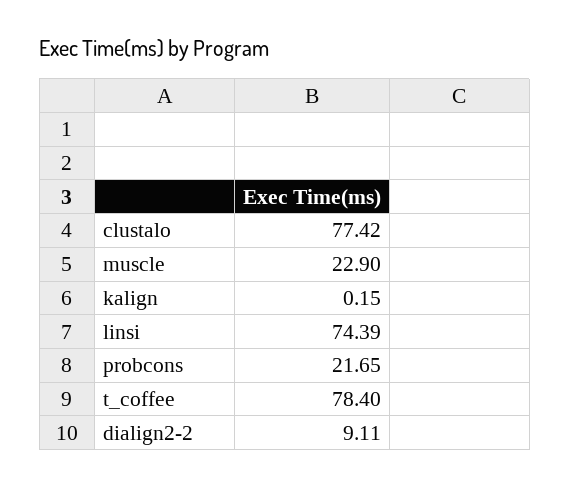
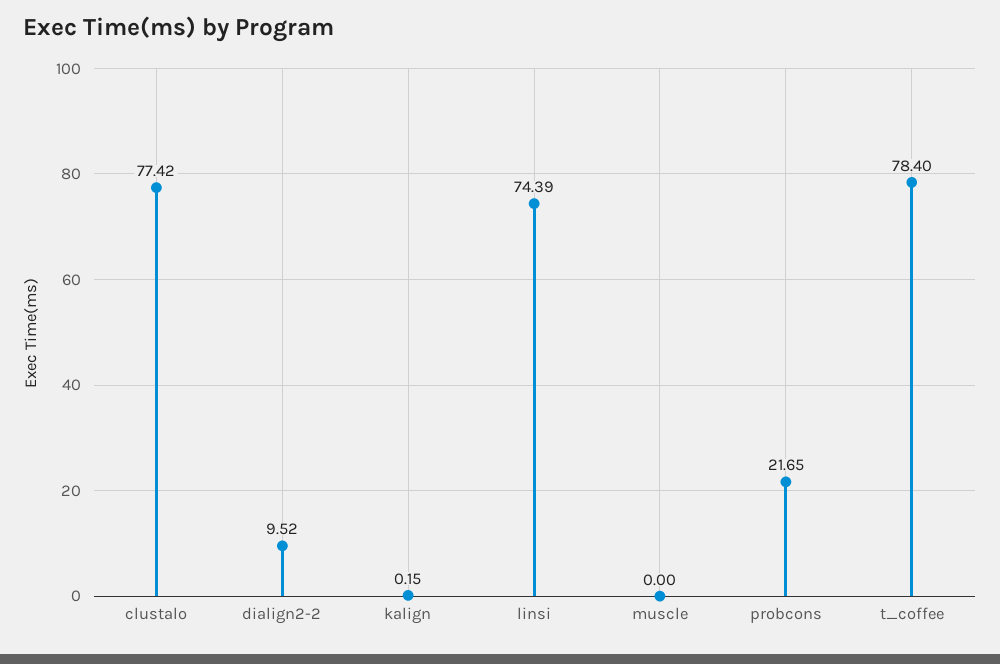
  {
    "clustalo": 77.42,
-   "muscle": 22.9,
+   "muscle": 0,
    "kalign": 0.15,
    "linsi": 74.39,
    "probcons": 21.65,
    "t_coffee": 78.4,
-   "dialign2-2": 9.11
+   "dialign2-2": 9.52
  }

